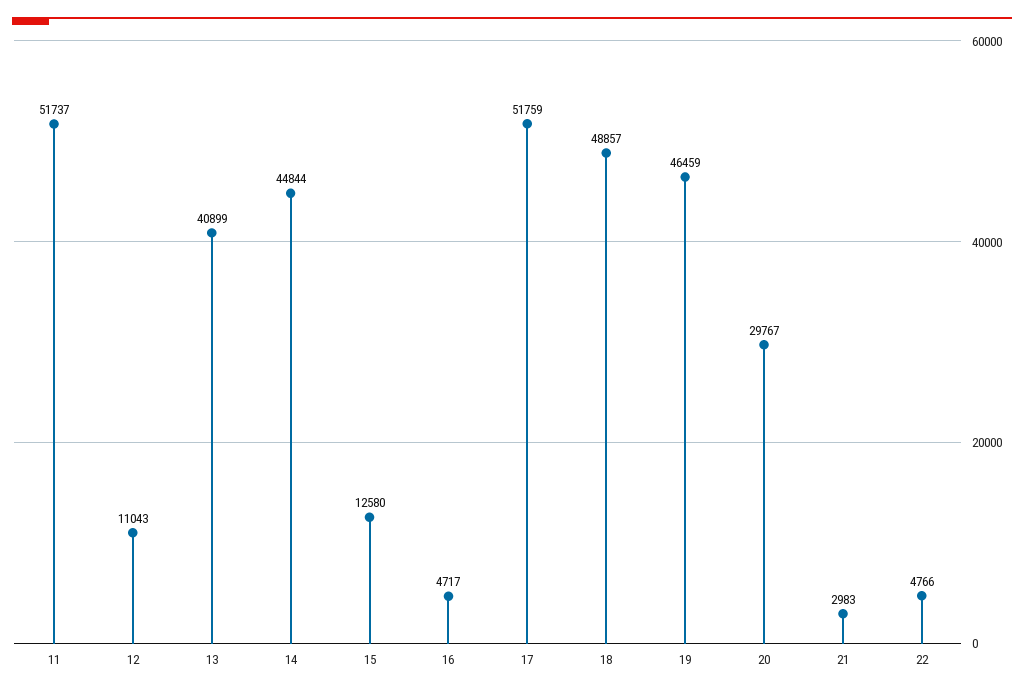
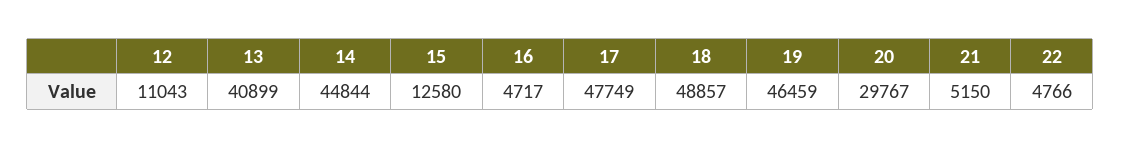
  {
-   "11": 51737,
    "12": 11043,
    "13": 40899,
    "14": 44844,
    "15": 12580,
    "16": 4717,
-   "17": 51759,
+   "17": 47749,
    "18": 48857,
    "19": 46459,
    "20": 29767,
-   "21": 2983,
+   "21": 5150,
    "22": 4766
  }

